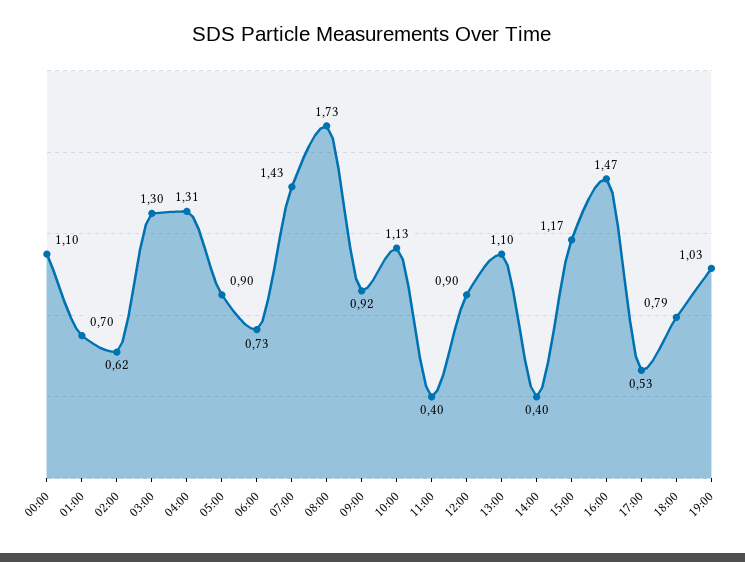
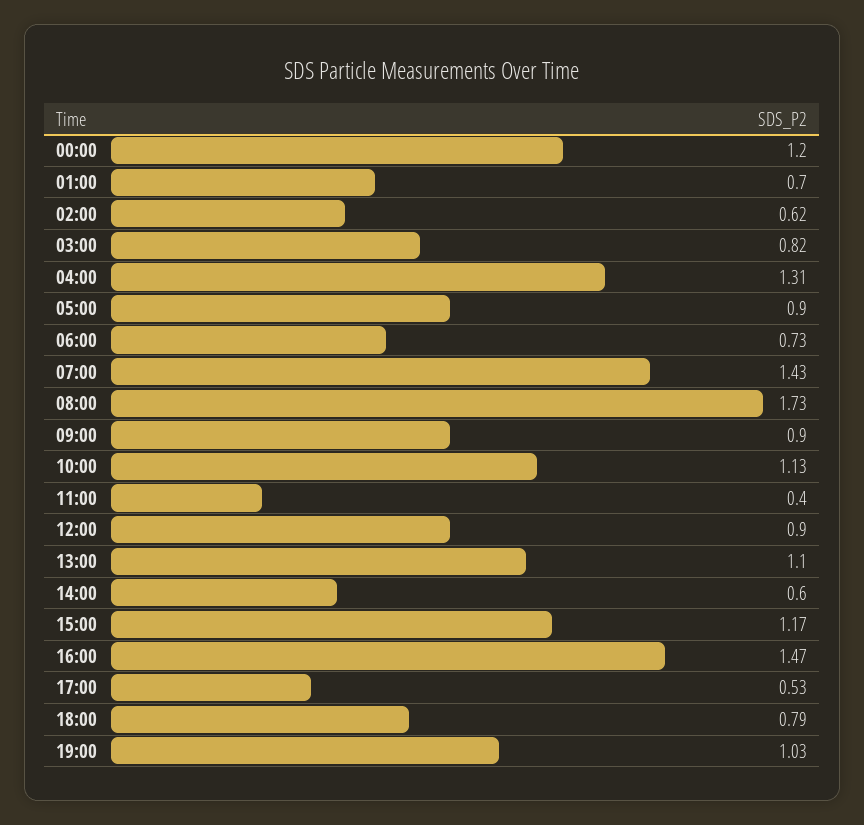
  {
-   "00:00": 1.1,
+   "00:00": 1.2,
    "01:00": 0.7,
    "02:00": 0.62,
-   "03:00": 1.3,
+   "03:00": 0.82,
    "04:00": 1.31,
    "05:00": 0.9,
    "06:00": 0.73,
    "07:00": 1.43,
    "08:00": 1.73,
-   "09:00": 0.92,
+   "09:00": 0.9,
    "10:00": 1.13,
    "11:00": 0.4,
    "12:00": 0.9,
    "13:00": 1.1,
-   "14:00": 0.4,
+   "14:00": 0.6,
    "15:00": 1.17,
    "16:00": 1.47,
    "17:00": 0.53,
    "18:00": 0.79,
    "19:00": 1.03
  }

